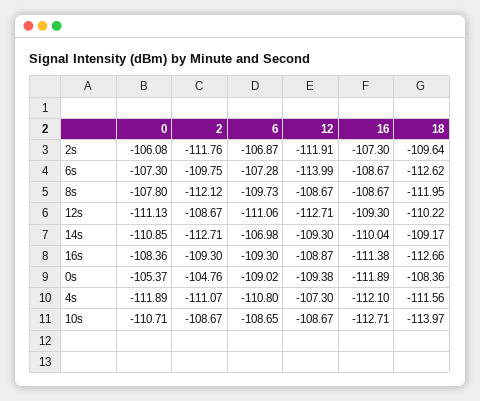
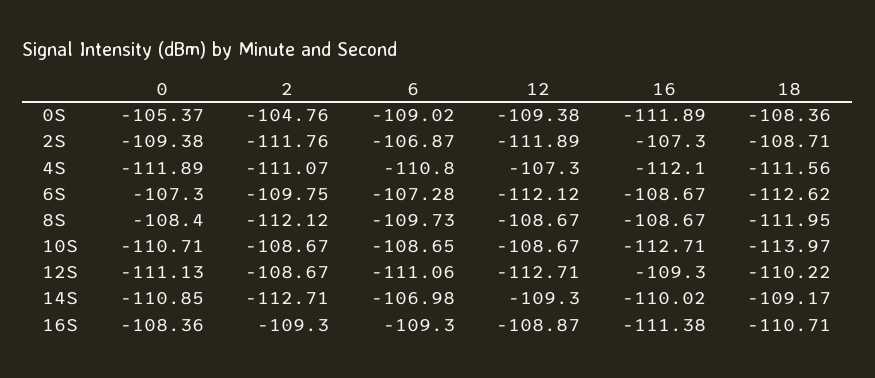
  {
    "0": {
-     "2s": -106.08,
+     "2s": -109.38,
      "6s": -107.3,
-     "8s": -107.8,
+     "8s": -108.4,
      "12s": -111.13,
      "14s": -110.85,
      "16s": -108.36,
      "0s": -105.37,
      "4s": -111.89,
      "10s": -110.71
    },
    "2": {
      "2s": -111.76,
      "6s": -109.75,
      "8s": -112.12,
      "12s": -108.67,
      "14s": -112.71,
      "16s": -109.3,
      "0s": -104.76,
      "4s": -111.07,
      "10s": -108.67
    },
    "6": {
      "2s": -106.87,
      "6s": -107.28,
      "8s": -109.73,
      "12s": -111.06,
      "14s": -106.98,
      "16s": -109.3,
      "0s": -109.02,
      "4s": -110.8,
      "10s": -108.65
    },
    "12": {
-     "2s": -111.91,
+     "2s": -111.89,
-     "6s": -113.99,
+     "6s": -112.12,
      "8s": -108.67,
      "12s": -112.71,
      "14s": -109.3,
      "16s": -108.87,
      "0s": -109.38,
      "4s": -107.3,
      "10s": -108.67
    },
    "16": {
      "2s": -107.3,
      "6s": -108.67,
      "8s": -108.67,
      "12s": -109.3,
-     "14s": -110.04,
+     "14s": -110.02,
      "16s": -111.38,
      "0s": -111.89,
      "4s": -112.1,
      "10s": -112.71
    },
    "18": {
-     "2s": -109.64,
+     "2s": -108.71,
      "6s": -112.62,
      "8s": -111.95,
      "12s": -110.22,
      "14s": -109.17,
-     "16s": -112.66,
+     "16s": -110.71,
      "0s": -108.36,
      "4s": -111.56,
      "10s": -113.97
    }
  }

